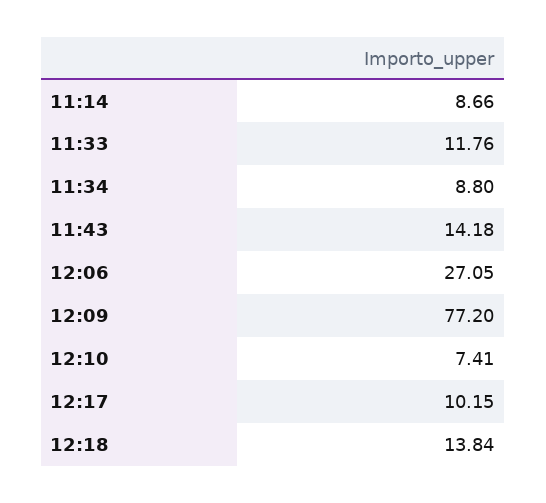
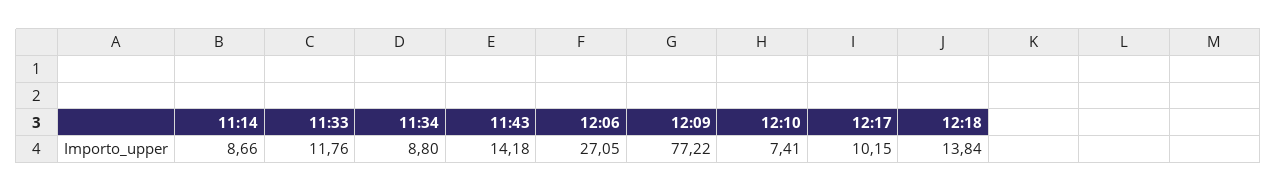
  {
    "11:14": 8.66,
    "11:33": 11.76,
    "11:34": 8.8,
    "11:43": 14.18,
    "12:06": 27.05,
-   "12:09": 77.2,
+   "12:09": 77.22,
    "12:10": 7.41,
    "12:17": 10.15,
    "12:18": 13.84
  }

